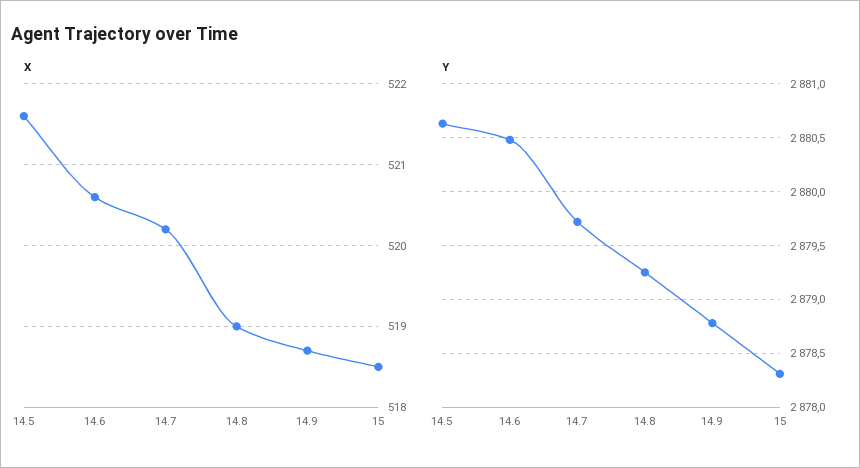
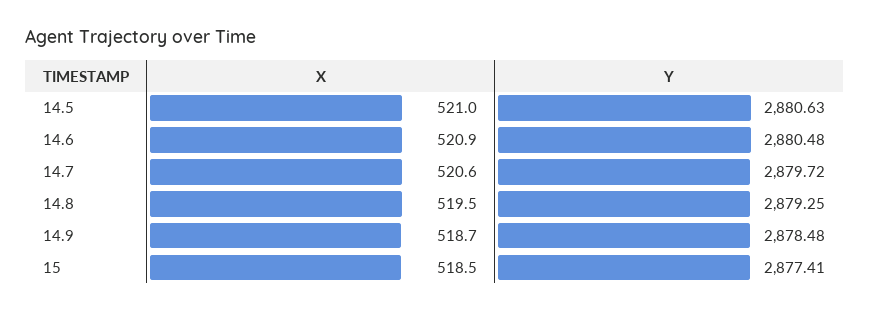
  {
    "X": {
-     "14.5": 521.6,
+     "14.5": 521,
-     "14.6": 520.6,
+     "14.6": 520.9,
-     "14.7": 520.2,
+     "14.7": 520.6,
-     "14.8": 519,
+     "14.8": 519.5,
      "14.9": 518.7,
      "15": 518.5
    },
    "Y": {
      "14.5": 2880.63,
      "14.6": 2880.48,
      "14.7": 2879.72,
      "14.8": 2879.25,
-     "14.9": 2878.8,
+     "14.9": 2878.48,
-     "15": 2878.3
+     "15": 2877.41
    }
  }

